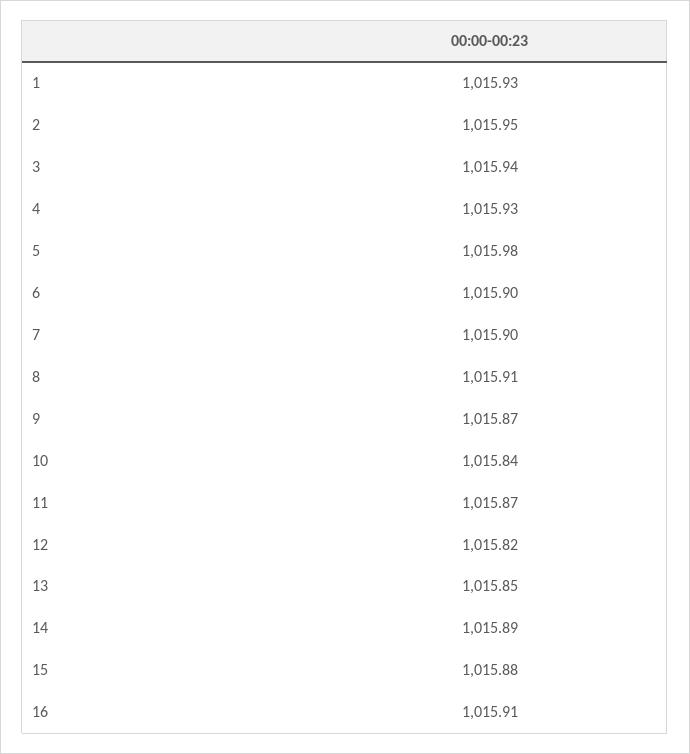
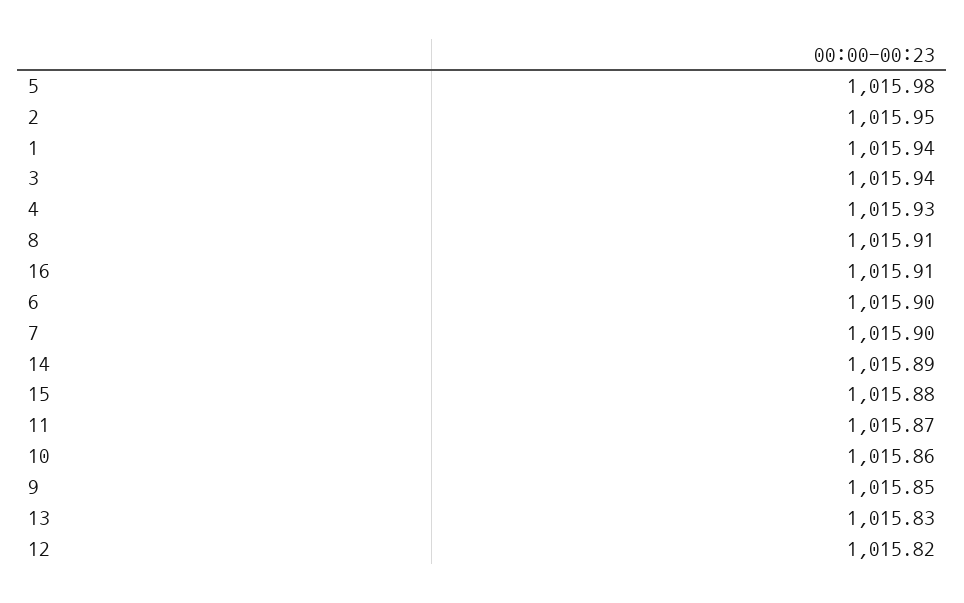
  {
-   "1": 1015.93,
+   "1": 1015.94,
    "2": 1015.95,
    "3": 1015.94,
    "4": 1015.93,
    "5": 1015.98,
    "6": 1015.9,
    "7": 1015.9,
    "8": 1015.91,
-   "9": 1015.87,
+   "9": 1015.85,
-   "10": 1015.84,
+   "10": 1015.86,
    "11": 1015.87,
    "12": 1015.82,
-   "13": 1015.85,
+   "13": 1015.83,
    "14": 1015.89,
    "15": 1015.88,
    "16": 1015.91
  }

